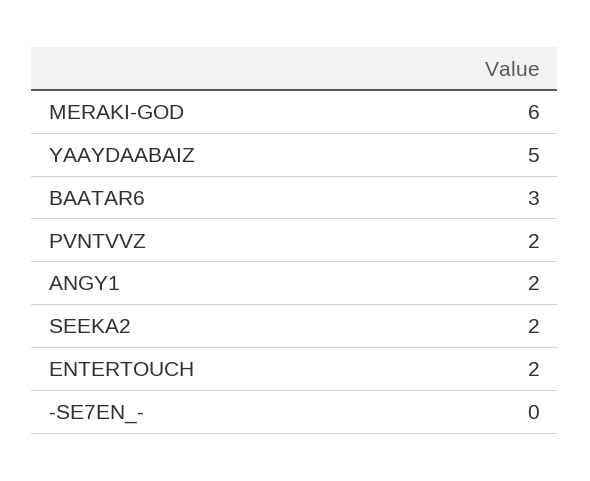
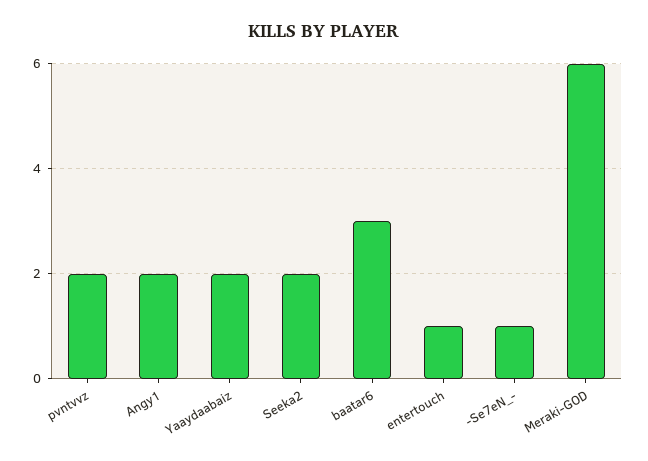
  {
    "MERAKI-GOD": 6,
-   "YAAYDAABAIZ": 5,
+   "YAAYDAABAIZ": 2,
    "BAATAR6": 3,
    "PVNTVVZ": 2,
    "ANGY1": 2,
    "SEEKA2": 2,
-   "ENTERTOUCH": 2,
+   "ENTERTOUCH": 1,
-   "-SE7EN_-": 0
+   "-SE7EN_-": 1
  }

